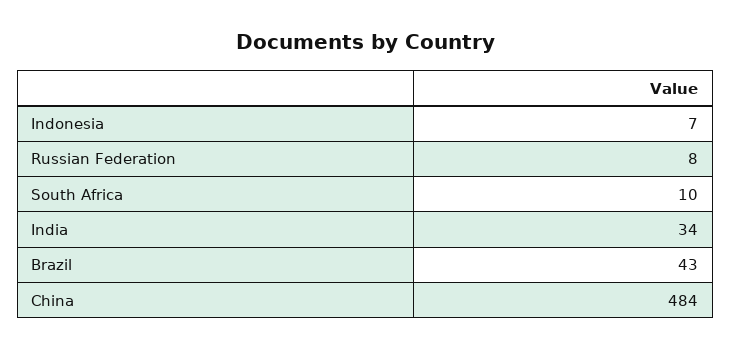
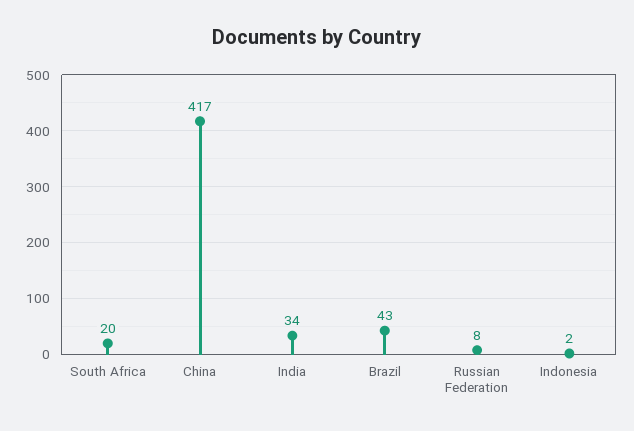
  {
-   "Indonesia": 7,
+   "Indonesia": 2,
    "Russian Federation": 8,
-   "South Africa": 10,
+   "South Africa": 20,
    "India": 34,
    "Brazil": 43,
-   "China": 484
+   "China": 417
  }

